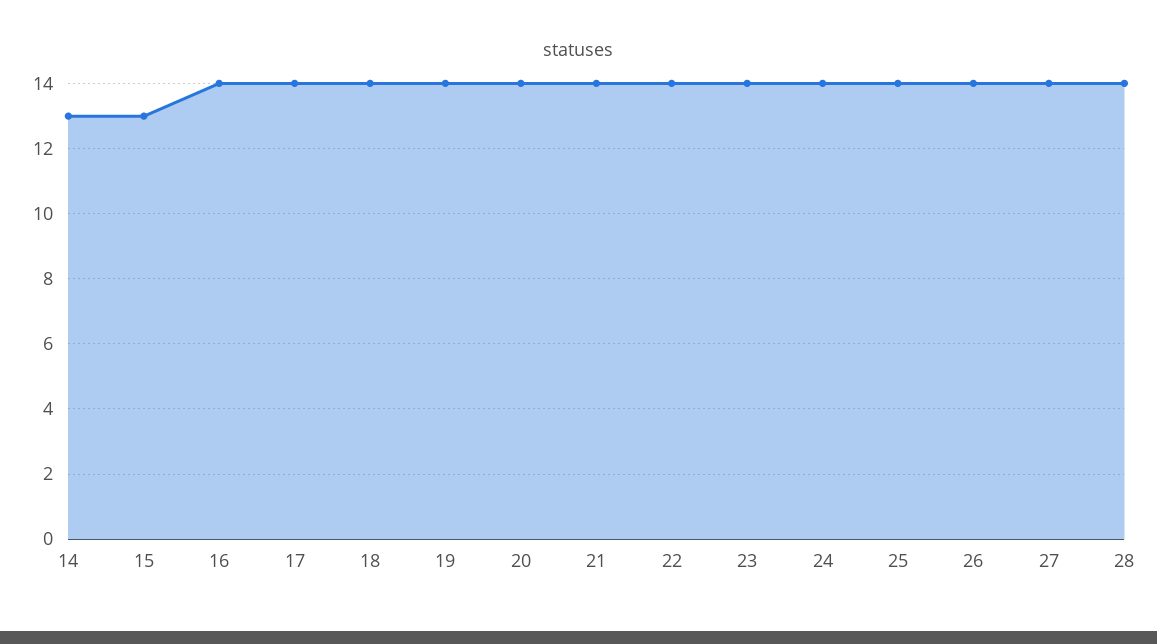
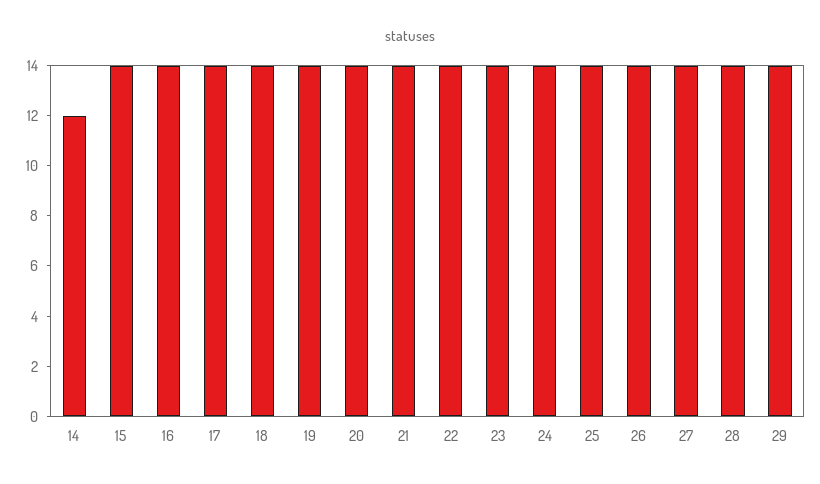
  {
-   "14": 13,
+   "14": 12,
-   "15": 13,
+   "15": 14,
    "16": 14,
    "17": 14,
    "18": 14,
    "19": 14,
    "20": 14,
    "21": 14,
    "22": 14,
    "23": 14,
    "24": 14,
    "25": 14,
    "26": 14,
    "27": 14,
-   "28": 14
+   "28": 14,
+   "29": 14
  }

